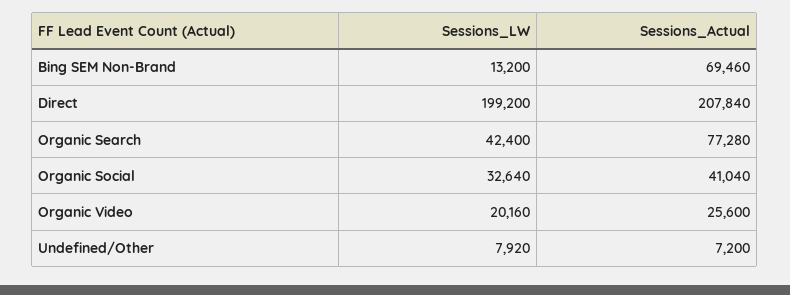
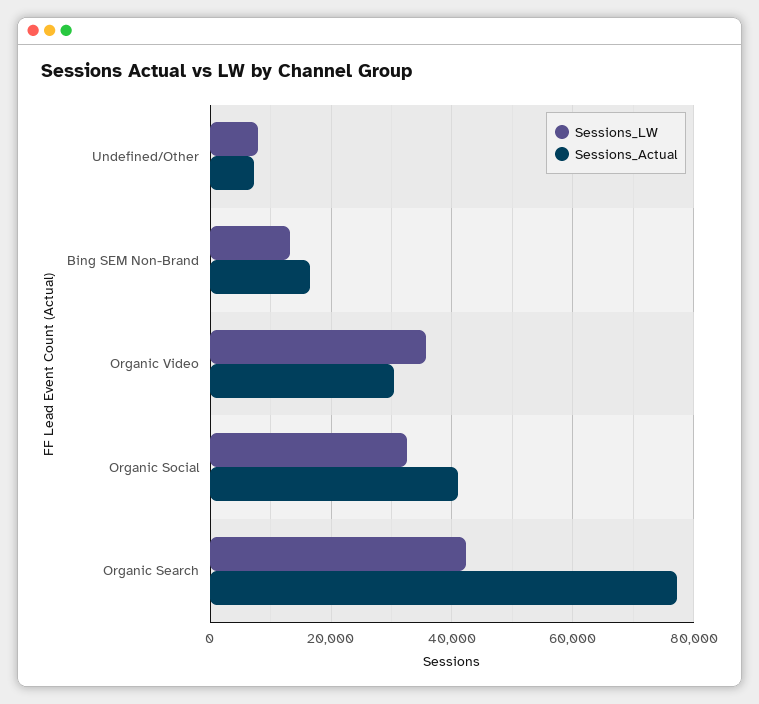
  {
    "Sessions_LW": {
      "Bing SEM Non-Brand": 13200,
-     "Direct": 199200,
      "Organic Search": 42400,
      "Organic Social": 32640,
-     "Organic Video": 20160,
+     "Organic Video": 36000,
      "Undefined/Other": 7920
    },
    "Sessions_Actual": {
-     "Bing SEM Non-Brand": 69460,
+     "Bing SEM Non-Brand": 16000,
-     "Direct": 207840,
      "Organic Search": 77280,
      "Organic Social": 41040,
-     "Organic Video": 25600,
+     "Organic Video": 30000,
      "Undefined/Other": 7200
    }
  }

